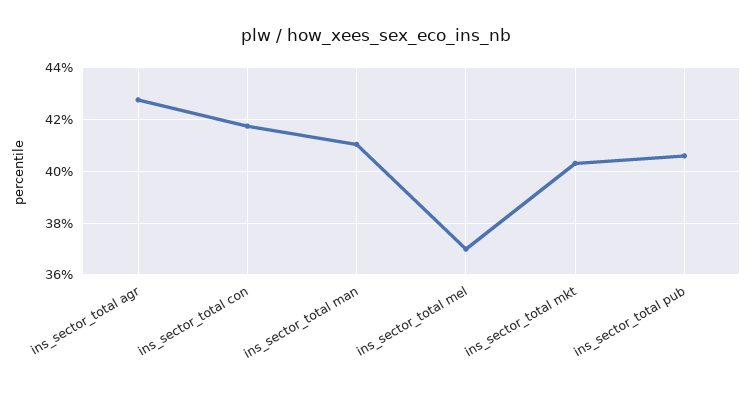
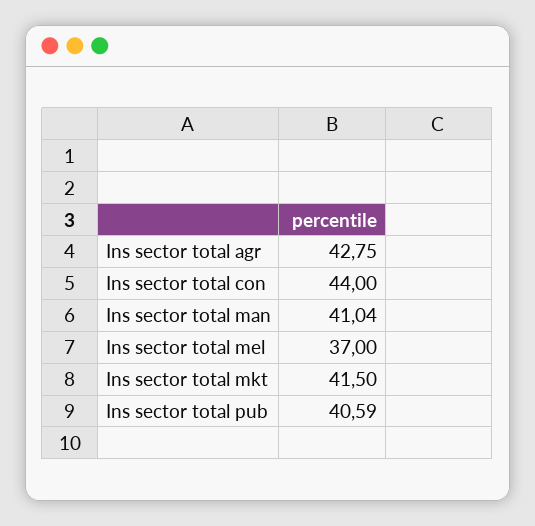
  {
    "ins_sector_total agr": 42.75,
-   "ins_sector_total con": 41.75,
+   "ins_sector_total con": 44,
    "ins_sector_total man": 41.04,
    "ins_sector_total mel": 37,
-   "ins_sector_total mkt": 40.25,
+   "ins_sector_total mkt": 41.5,
    "ins_sector_total pub": 40.59
  }

